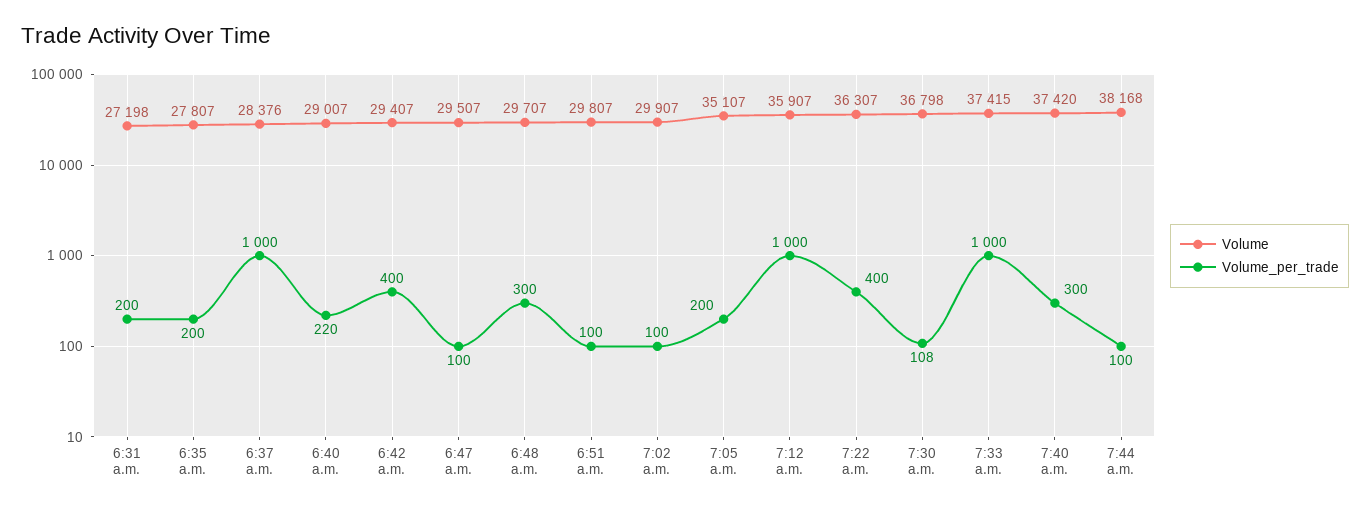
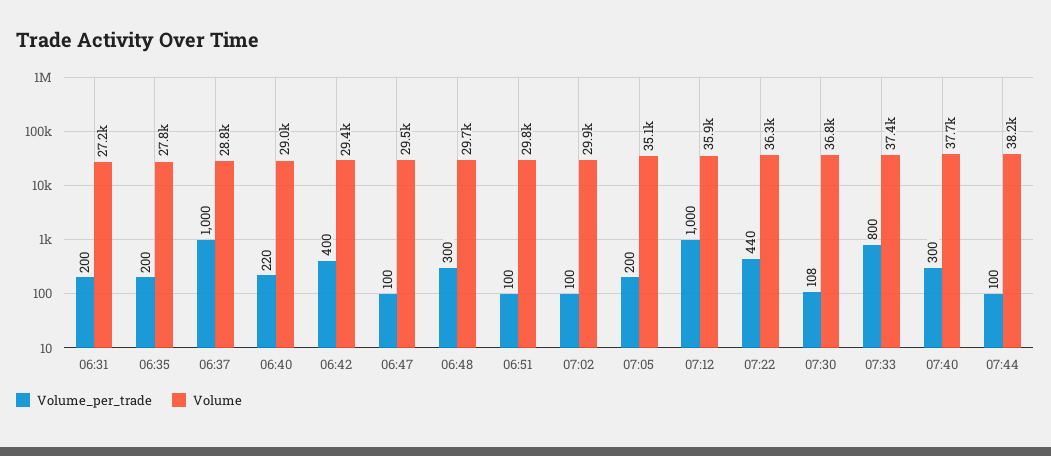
  {
    "Volume": {
      "6:31 a.m.": 27198,
      "6:35 a.m.": 27807,
-     "6:37 a.m.": 28376,
+     "6:37 a.m.": 28800,
      "6:40 a.m.": 29007,
      "6:42 a.m.": 29407,
      "6:47 a.m.": 29507,
      "6:48 a.m.": 29707,
      "6:51 a.m.": 29807,
      "7:02 a.m.": 29907,
      "7:05 a.m.": 35107,
      "7:12 a.m.": 35907,
      "7:22 a.m.": 36307,
      "7:30 a.m.": 36798,
      "7:33 a.m.": 37415,
-     "7:40 a.m.": 37420,
+     "7:40 a.m.": 37700,
      "7:44 a.m.": 38168
    },
    "Volume_per_trade": {
      "6:31 a.m.": 200,
      "6:35 a.m.": 200,
      "6:37 a.m.": 1000,
      "6:40 a.m.": 220,
      "6:42 a.m.": 400,
      "6:47 a.m.": 100,
      "6:48 a.m.": 300,
      "6:51 a.m.": 100,
      "7:02 a.m.": 100,
      "7:05 a.m.": 200,
      "7:12 a.m.": 1000,
-     "7:22 a.m.": 400,
+     "7:22 a.m.": 440,
      "7:30 a.m.": 108,
-     "7:33 a.m.": 1000,
+     "7:33 a.m.": 800,
      "7:40 a.m.": 300,
      "7:44 a.m.": 100
    }
  }

